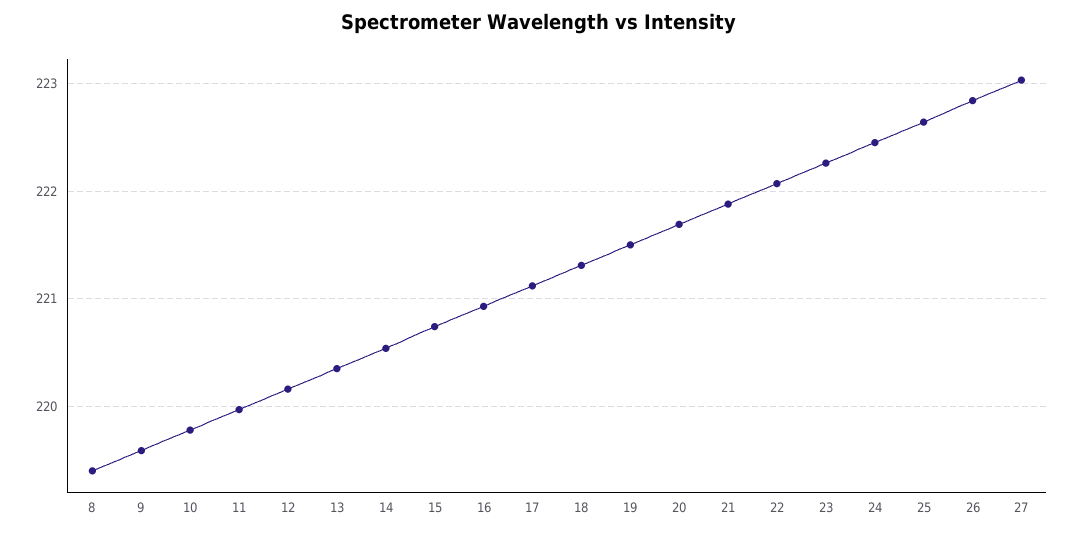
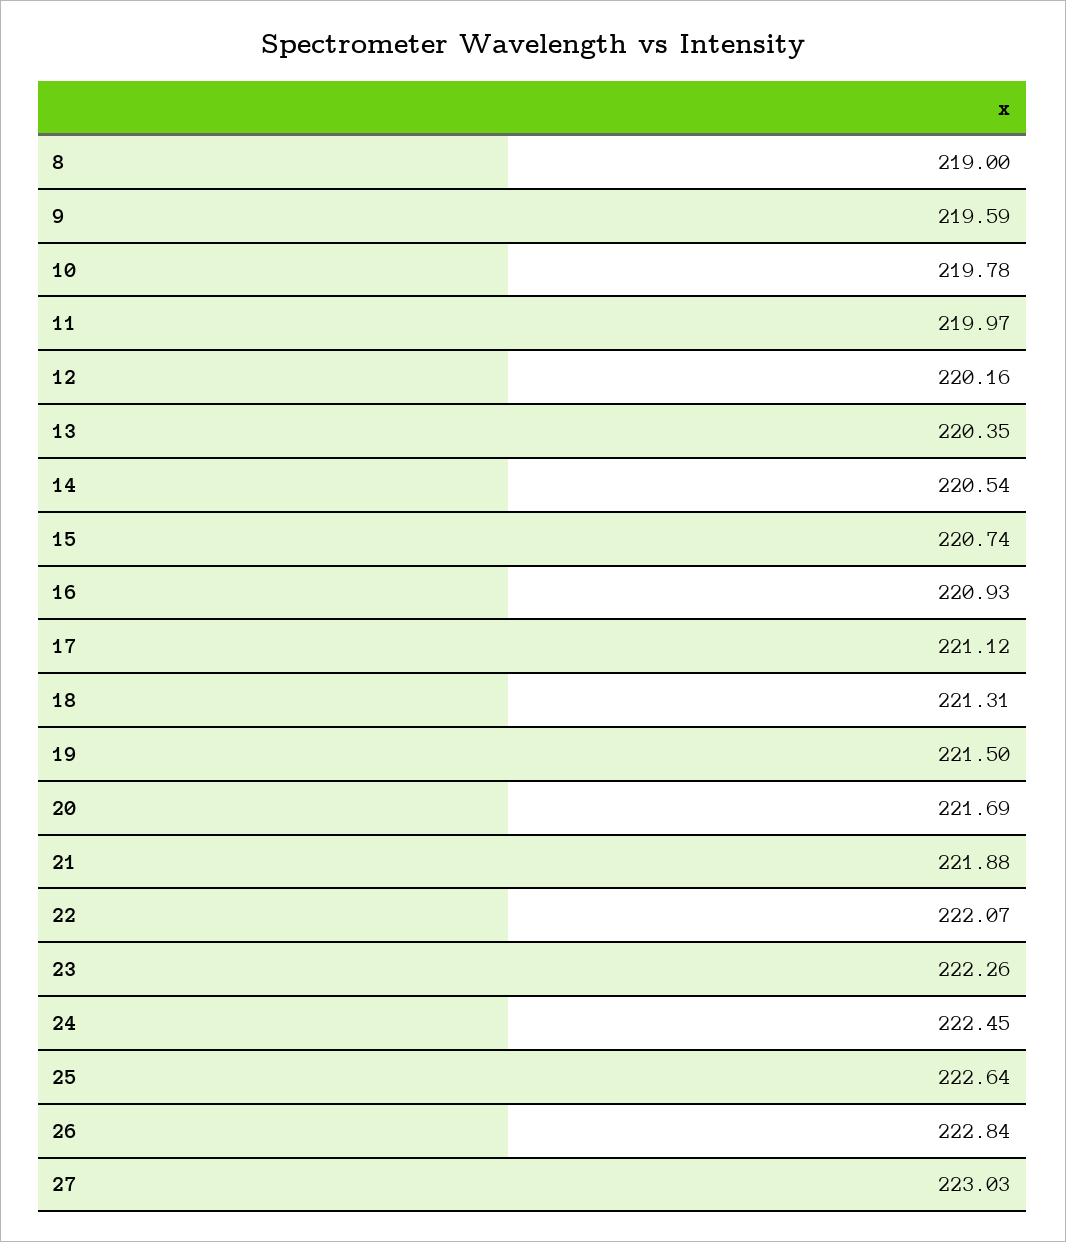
  {
-   "8": 219.4,
+   "8": 219,
    "9": 219.59,
    "10": 219.78,
    "11": 219.97,
    "12": 220.16,
    "13": 220.35,
    "14": 220.54,
    "15": 220.74,
    "16": 220.93,
    "17": 221.12,
    "18": 221.31,
    "19": 221.5,
    "20": 221.69,
    "21": 221.88,
    "22": 222.07,
    "23": 222.26,
    "24": 222.45,
    "25": 222.64,
    "26": 222.84,
    "27": 223.03
  }

